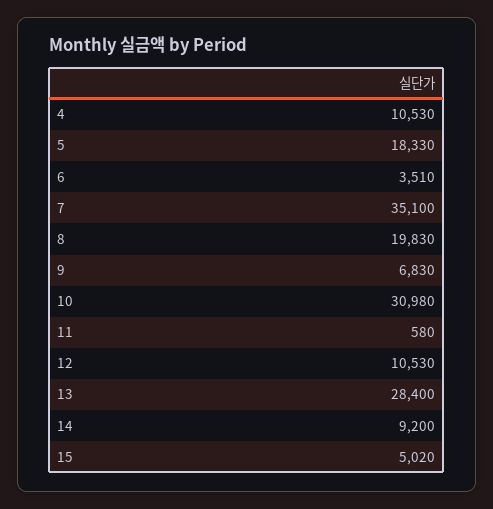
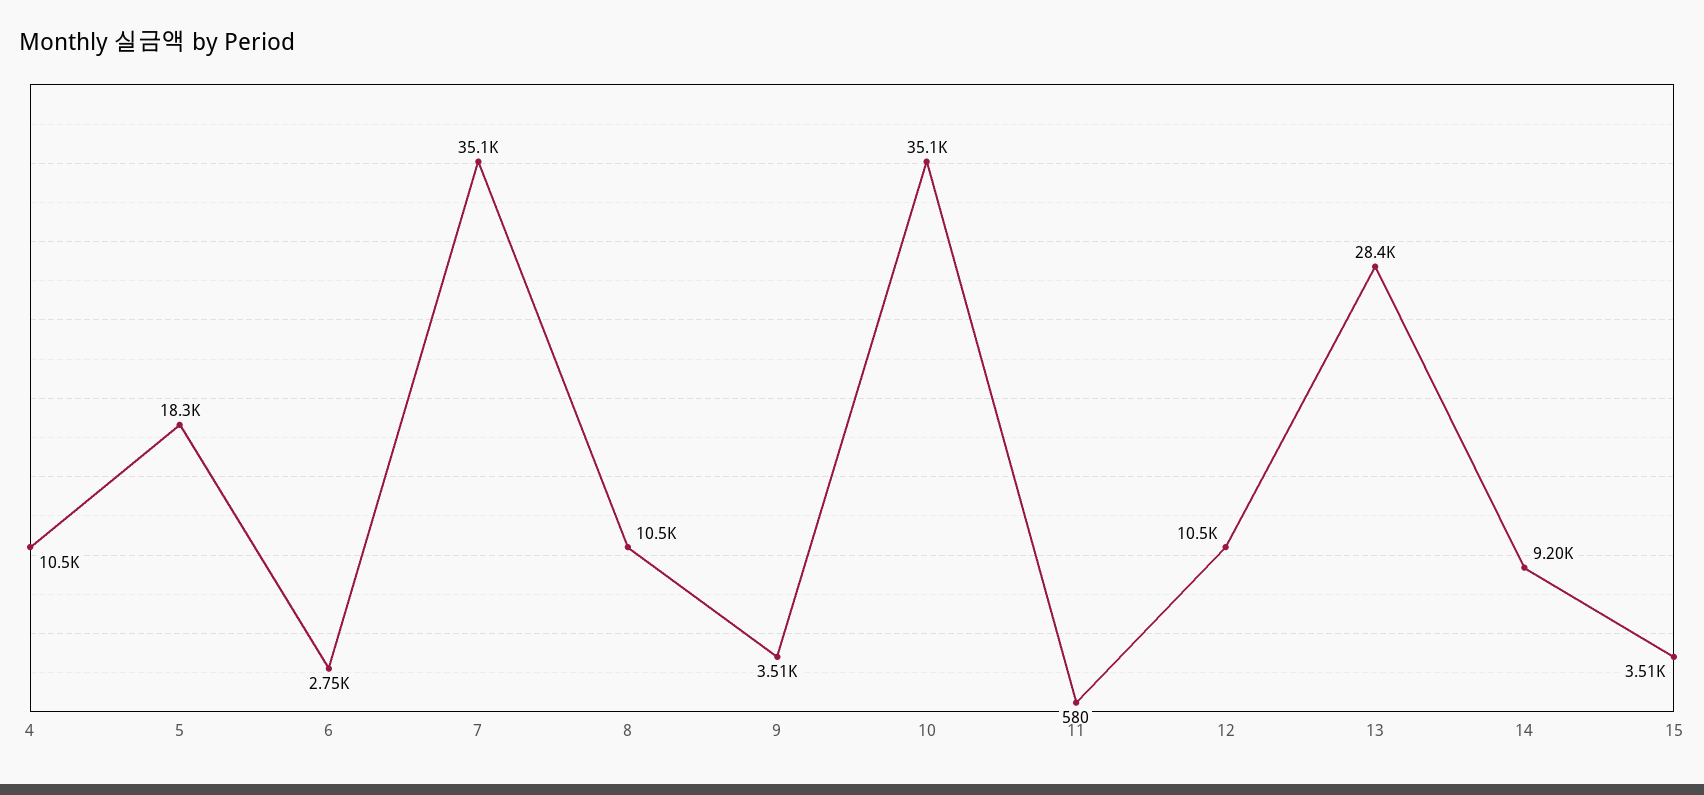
  {
    "4": 10530,
    "5": 18330,
-   "6": 3510,
+   "6": 2750,
    "7": 35100,
-   "8": 19830,
+   "8": 10500,
-   "9": 6830,
+   "9": 3510,
-   "10": 30980,
+   "10": 35100,
    "11": 580,
    "12": 10530,
    "13": 28400,
    "14": 9200,
-   "15": 5020
+   "15": 3510
  }

